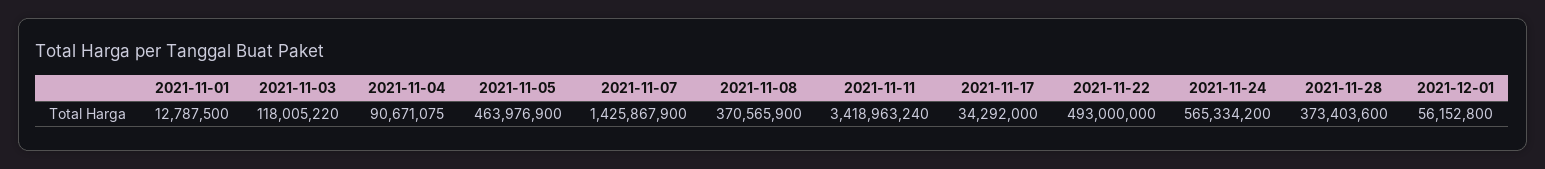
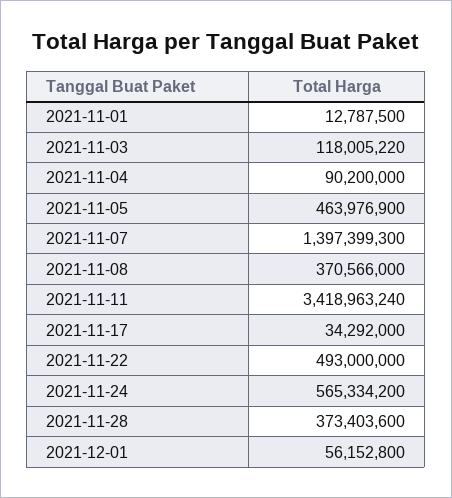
  {
    "2021-11-01": 12787500,
    "2021-11-03": 118005220,
-   "2021-11-04": 90671075,
+   "2021-11-04": 90200000,
    "2021-11-05": 463976900,
-   "2021-11-07": 1425867900,
+   "2021-11-07": 1397399300,
-   "2021-11-08": 370565900,
+   "2021-11-08": 370566000,
    "2021-11-11": 3418963240,
    "2021-11-17": 34292000,
    "2021-11-22": 493000000,
    "2021-11-24": 565334200,
    "2021-11-28": 373403600,
    "2021-12-01": 56152800
  }

